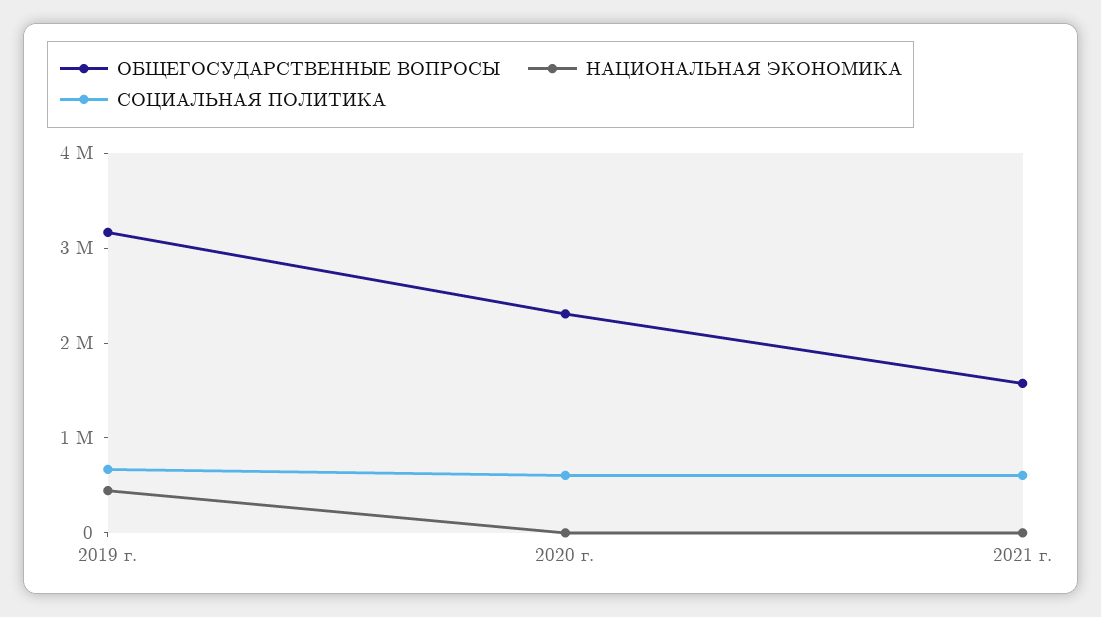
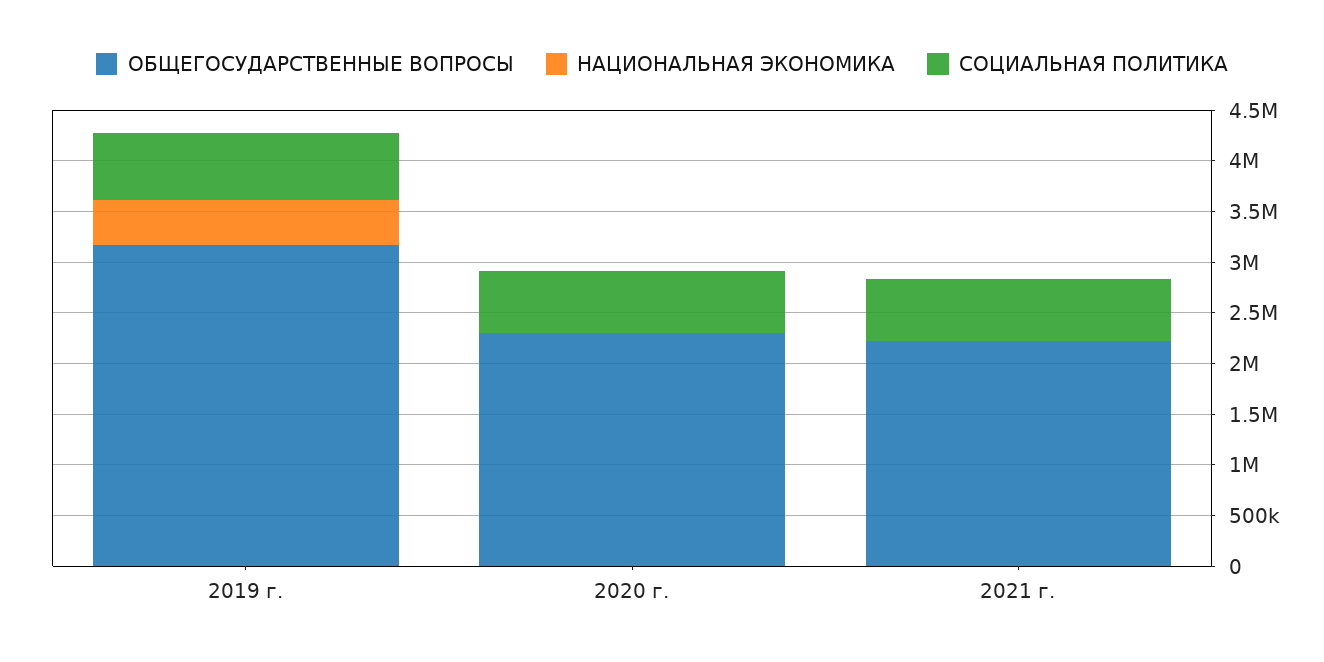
  {
    "ОБЩЕГОСУДАРСТВЕННЫЕ ВОПРОСЫ": {
      "2019 г.": 3200000,
      "2020 г.": 2300000,
-     "2021 г.": 1600000
+     "2021 г.": 2200000
    },
    "НАЦИОНАЛЬНАЯ ЭКОНОМИКА": {
      "2019 г.": 400000,
      "2020 г.": 0,
      "2021 г.": 0
    },
    "СОЦИАЛЬНАЯ ПОЛИТИКА": {
      "2019 г.": 700000,
      "2020 г.": 600000,
      "2021 г.": 600000
    }
  }

